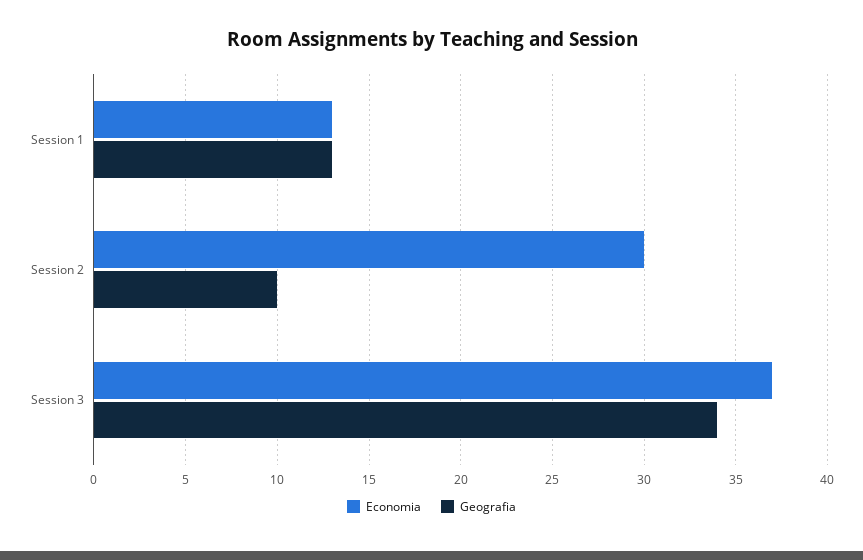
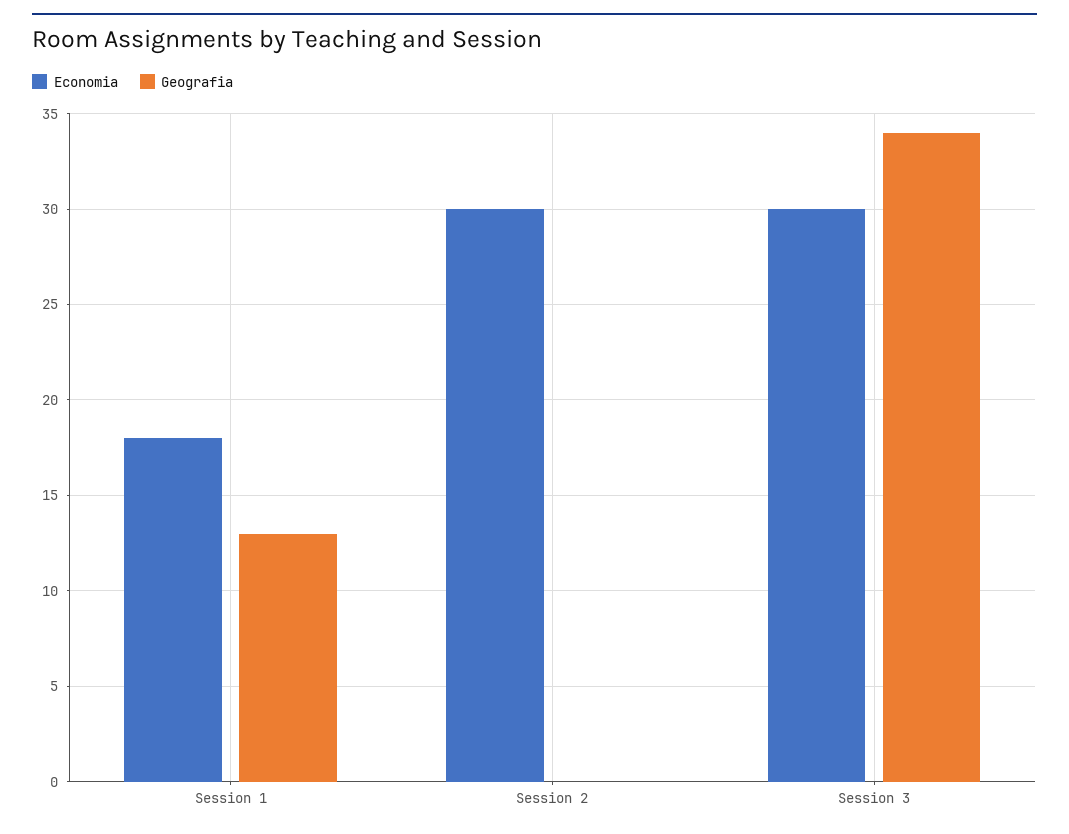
  {
    "Economia": {
-     "Session 1": 13,
+     "Session 1": 18,
      "Session 2": 30,
-     "Session 3": 37
+     "Session 3": 30
    },
    "Geografia": {
      "Session 1": 13,
-     "Session 2": 10,
+     "Session 2": 0,
      "Session 3": 34
    }
  }

